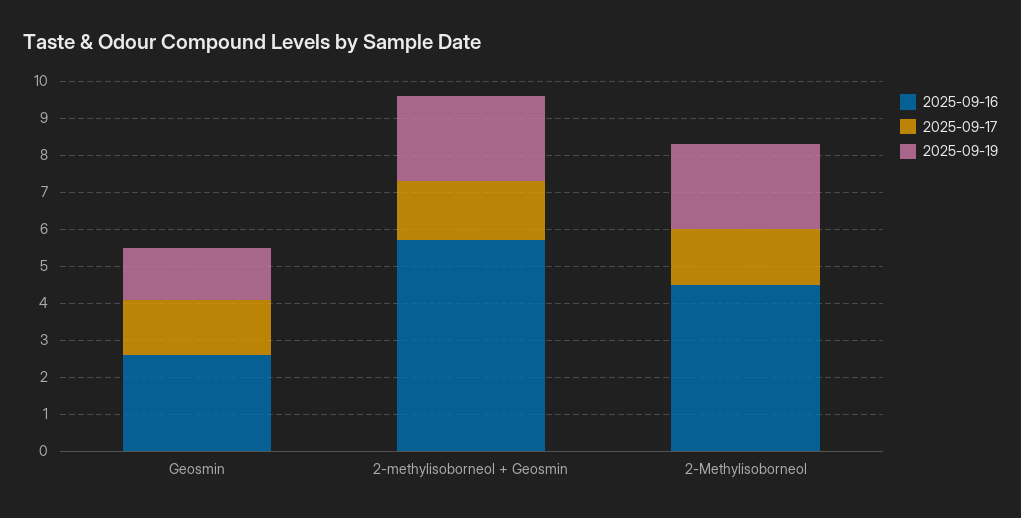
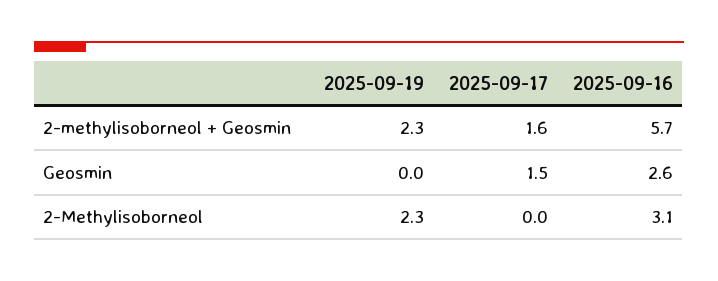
  {
    "2025-09-16": {
      "Geosmin": 2.6,
      "2-methylisoborneol + Geosmin": 5.7,
-     "2-Methylisoborneol": 4.5
+     "2-Methylisoborneol": 3.1
    },
    "2025-09-17": {
      "Geosmin": 1.5,
      "2-methylisoborneol + Geosmin": 1.6,
-     "2-Methylisoborneol": 1.5
+     "2-Methylisoborneol": 0
    },
    "2025-09-19": {
-     "Geosmin": 1.5,
+     "Geosmin": 0,
      "2-methylisoborneol + Geosmin": 2.3,
      "2-Methylisoborneol": 2.3
    }
  }

